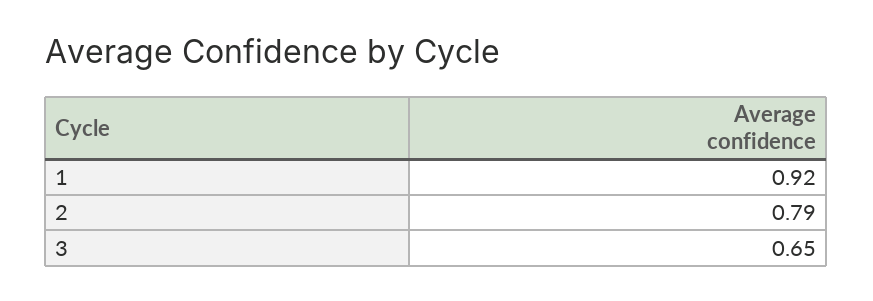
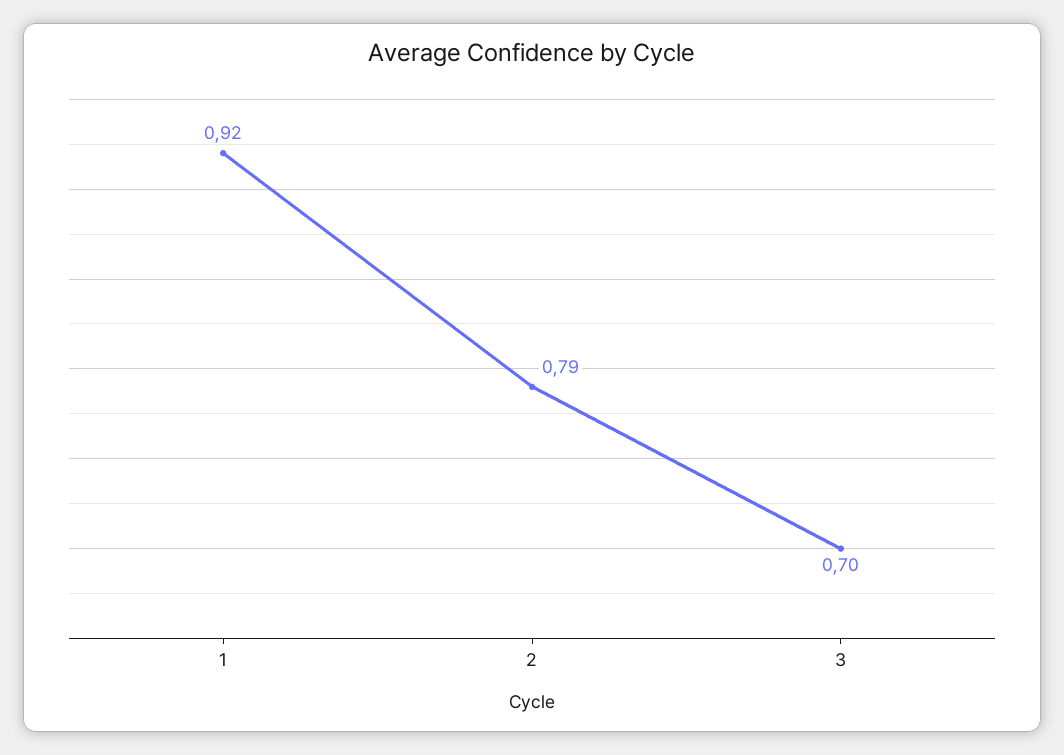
  {
    "1": 0.92,
    "2": 0.79,
-   "3": 0.65
+   "3": 0.7
  }

